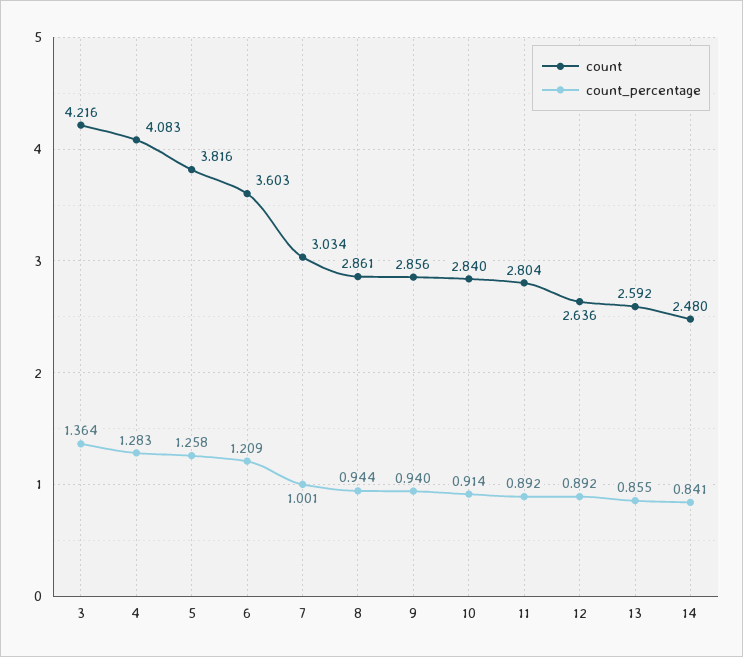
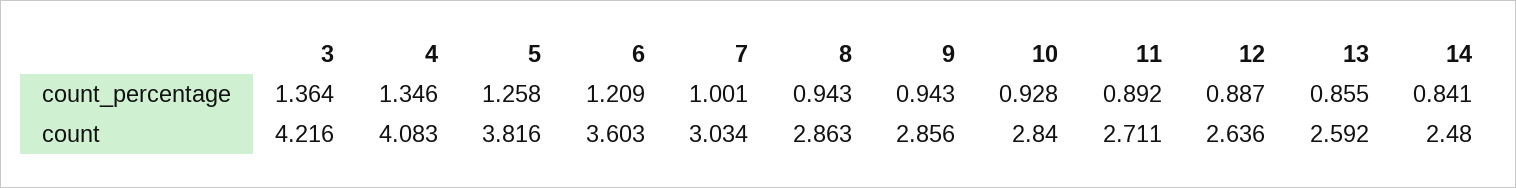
  {
    "count": {
      "3": 4.216,
      "4": 4.083,
      "5": 3.816,
      "6": 3.603,
      "7": 3.034,
-     "8": 2.861,
+     "8": 2.863,
      "9": 2.856,
      "10": 2.84,
-     "11": 2.804,
+     "11": 2.711,
      "12": 2.636,
      "13": 2.592,
      "14": 2.48
    },
    "count_percentage": {
      "3": 1.364,
-     "4": 1.283,
+     "4": 1.346,
      "5": 1.258,
      "6": 1.209,
      "7": 1.001,
-     "8": 0.944,
+     "8": 0.943,
-     "9": 0.94,
+     "9": 0.943,
-     "10": 0.914,
+     "10": 0.928,
      "11": 0.892,
-     "12": 0.892,
+     "12": 0.887,
      "13": 0.855,
      "14": 0.841
    }
  }

